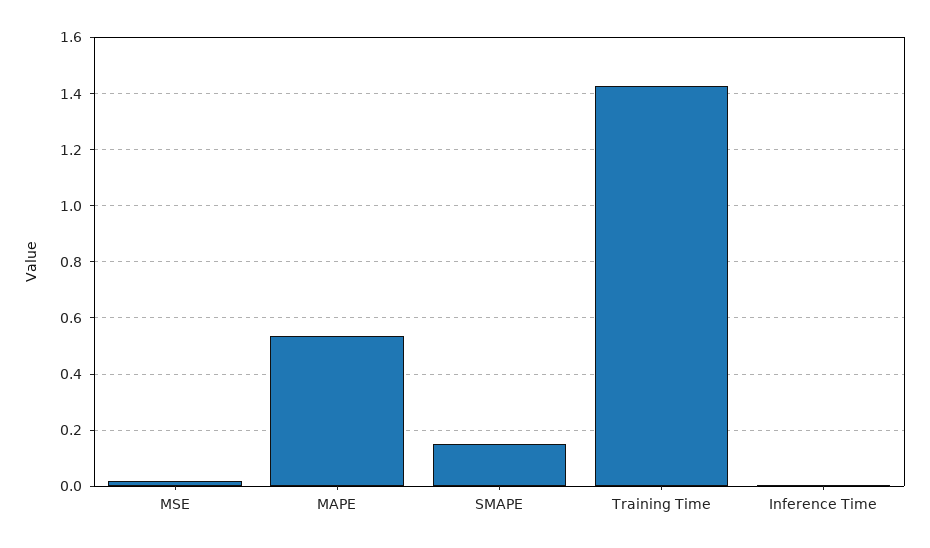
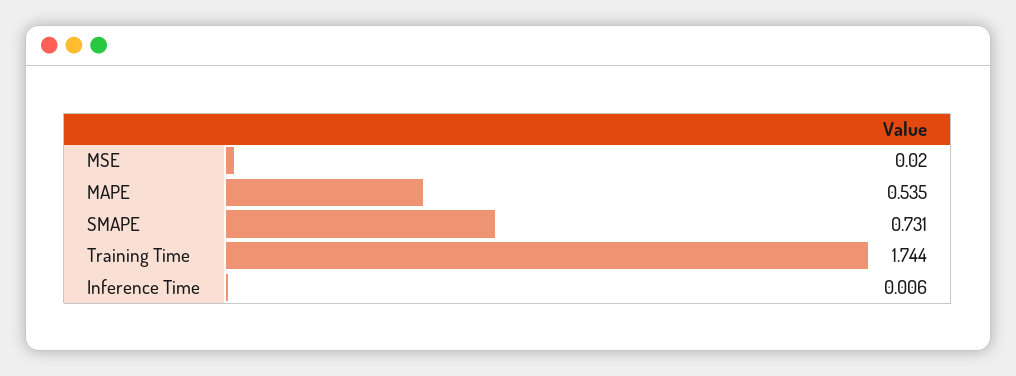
  {
    "MSE": 0.02,
    "MAPE": 0.535,
-   "SMAPE": 0.15,
+   "SMAPE": 0.731,
-   "Training Time": 1.425,
+   "Training Time": 1.744,
    "Inference Time": 0.006
  }

